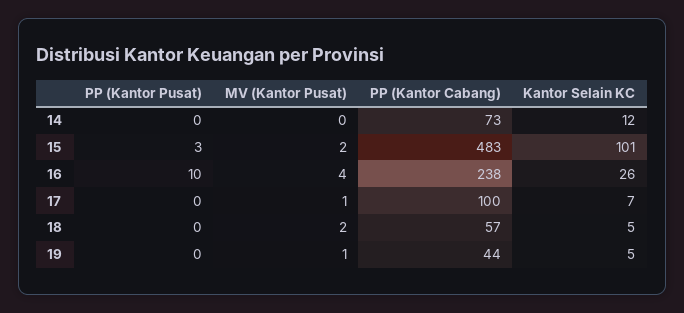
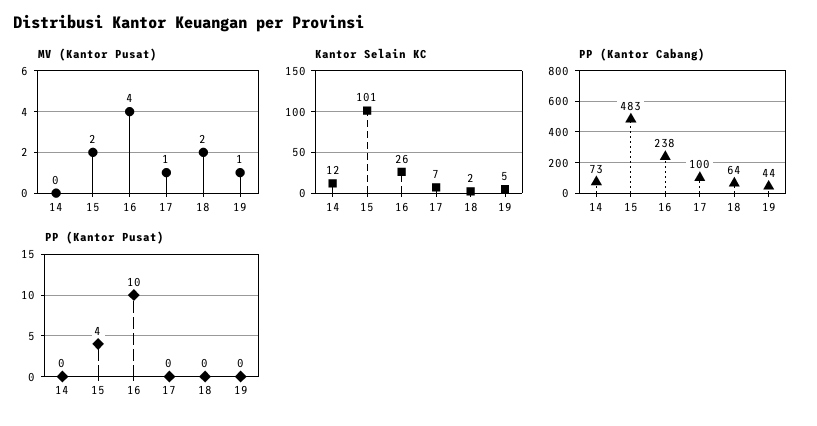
  {
    "PP (Kantor Pusat)": {
      "14": 0,
-     "15": 3,
+     "15": 4,
      "16": 10,
      "17": 0,
      "18": 0,
      "19": 0
    },
    "MV (Kantor Pusat)": {
      "14": 0,
      "15": 2,
      "16": 4,
      "17": 1,
      "18": 2,
      "19": 1
    },
    "PP (Kantor Cabang)": {
      "14": 73,
      "15": 483,
      "16": 238,
      "17": 100,
-     "18": 57,
+     "18": 64,
      "19": 44
    },
    "Kantor Selain KC": {
      "14": 12,
      "15": 101,
      "16": 26,
      "17": 7,
-     "18": 5,
+     "18": 2,
      "19": 5
    }
  }

